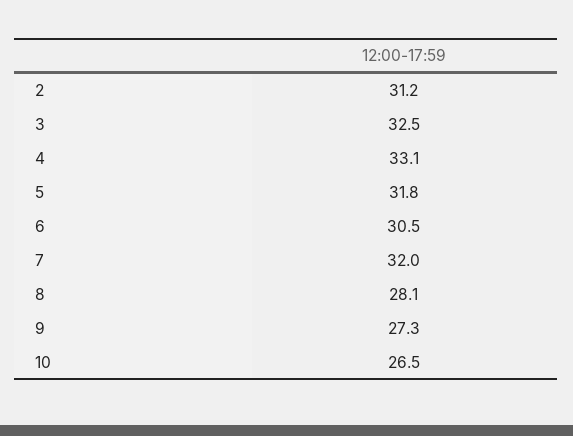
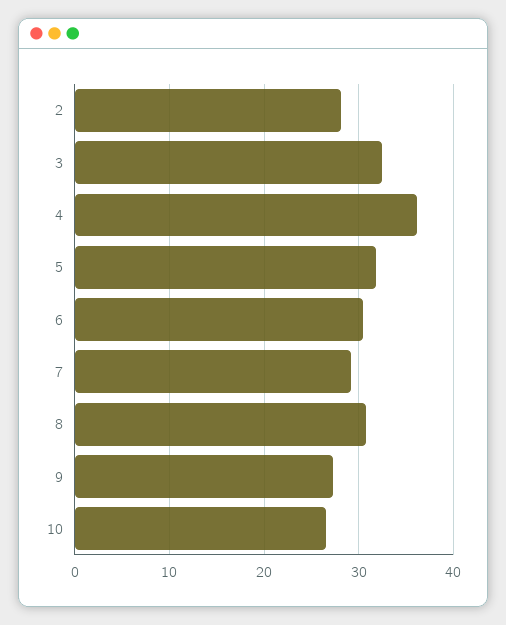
  {
-   "2": 31.2,
+   "2": 28,
    "3": 32.5,
-   "4": 33.1,
+   "4": 36,
    "5": 31.8,
    "6": 30.5,
-   "7": 32,
+   "7": 29,
-   "8": 28.1,
+   "8": 31,
    "9": 27.3,
    "10": 26.5
  }

